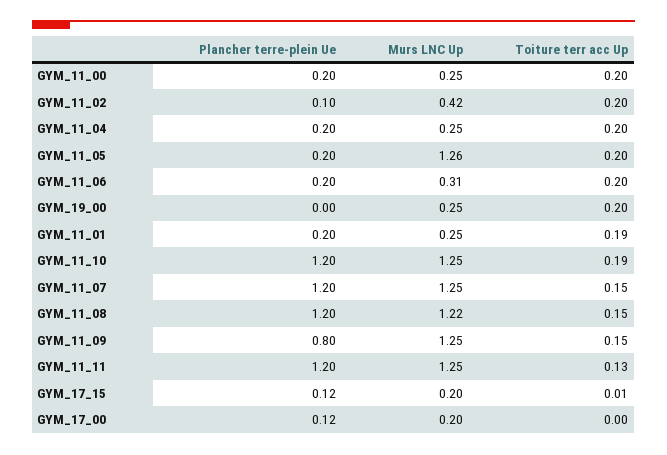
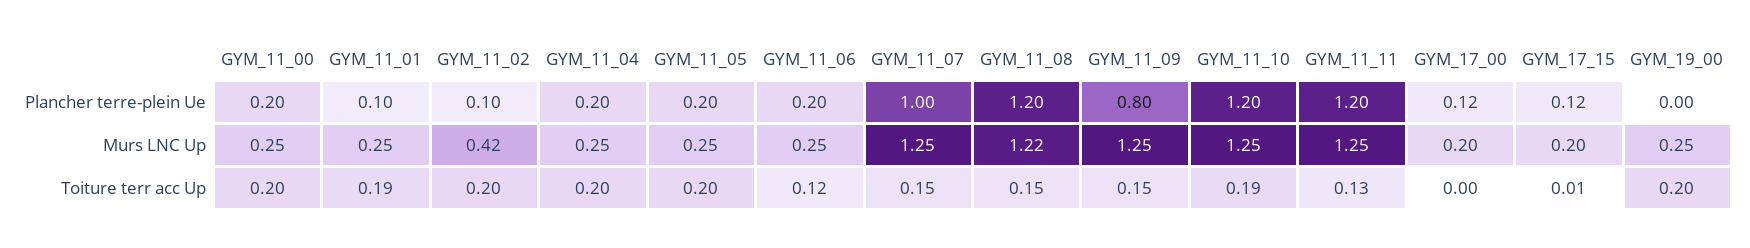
  {
    "Plancher terre-plein Ue": {
      "GYM_11_00": 0.2,
      "GYM_11_02": 0.1,
      "GYM_11_04": 0.2,
      "GYM_11_05": 0.2,
      "GYM_11_06": 0.2,
      "GYM_19_00": 0,
-     "GYM_11_01": 0.2,
+     "GYM_11_01": 0.1,
      "GYM_11_10": 1.2,
-     "GYM_11_07": 1.2,
+     "GYM_11_07": 1,
      "GYM_11_08": 1.2,
      "GYM_11_09": 0.8,
      "GYM_11_11": 1.2,
      "GYM_17_15": 0.12,
      "GYM_17_00": 0.12
    },
    "Murs LNC Up": {
      "GYM_11_00": 0.25,
      "GYM_11_02": 0.42,
      "GYM_11_04": 0.25,
-     "GYM_11_05": 1.26,
+     "GYM_11_05": 0.25,
-     "GYM_11_06": 0.31,
+     "GYM_11_06": 0.25,
      "GYM_19_00": 0.25,
      "GYM_11_01": 0.25,
      "GYM_11_10": 1.25,
      "GYM_11_07": 1.25,
      "GYM_11_08": 1.22,
      "GYM_11_09": 1.25,
      "GYM_11_11": 1.25,
      "GYM_17_15": 0.2,
      "GYM_17_00": 0.2
    },
    "Toiture terr acc Up": {
      "GYM_11_00": 0.2,
      "GYM_11_02": 0.2,
      "GYM_11_04": 0.2,
      "GYM_11_05": 0.2,
-     "GYM_11_06": 0.2,
+     "GYM_11_06": 0.12,
      "GYM_19_00": 0.2,
      "GYM_11_01": 0.19,
      "GYM_11_10": 0.19,
      "GYM_11_07": 0.15,
      "GYM_11_08": 0.15,
      "GYM_11_09": 0.15,
      "GYM_11_11": 0.13,
      "GYM_17_15": 0.01,
      "GYM_17_00": 0
    }
  }

